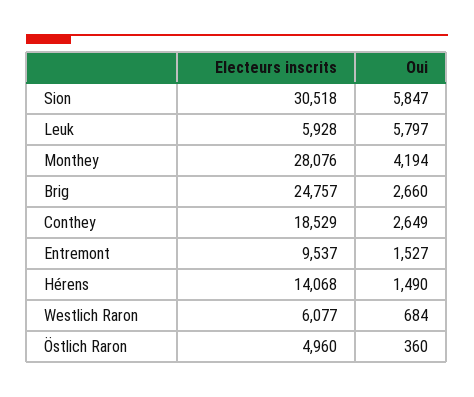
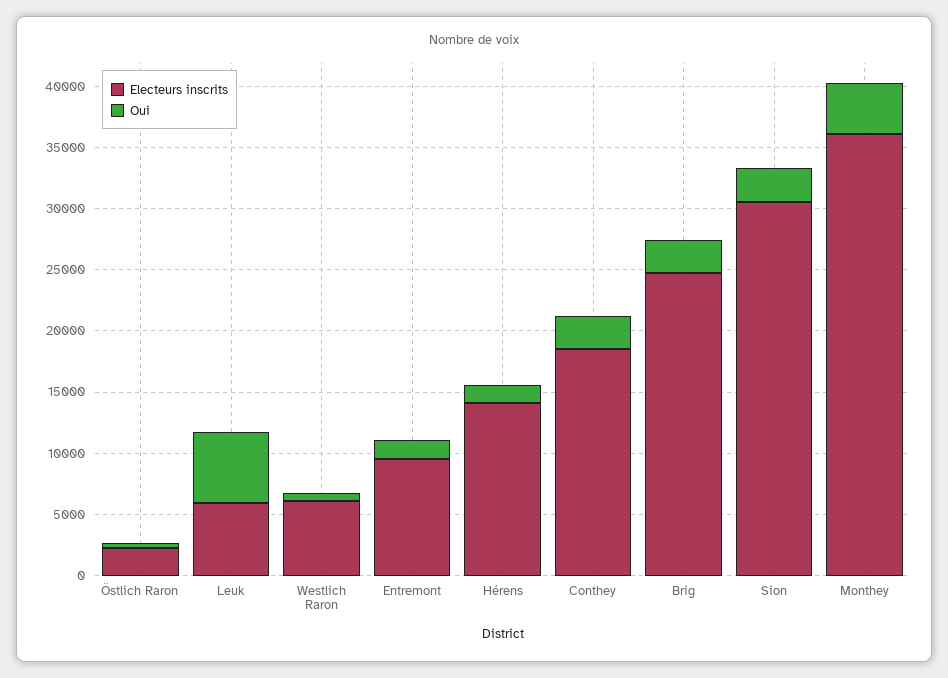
  {
    "Electeurs inscrits": {
      "Sion": 30518,
      "Leuk": 5928,
-     "Monthey": 28076,
+     "Monthey": 36000,
      "Brig": 24757,
      "Conthey": 18529,
      "Entremont": 9537,
      "Hérens": 14068,
      "Westlich Raron": 6077,
-     "Östlich Raron": 4960
+     "Östlich Raron": 2000
    },
    "Oui": {
-     "Sion": 5847,
+     "Sion": 3000,
      "Leuk": 5797,
      "Monthey": 4194,
      "Brig": 2660,
      "Conthey": 2649,
      "Entremont": 1527,
      "Hérens": 1490,
      "Westlich Raron": 684,
      "Östlich Raron": 360
    }
  }

